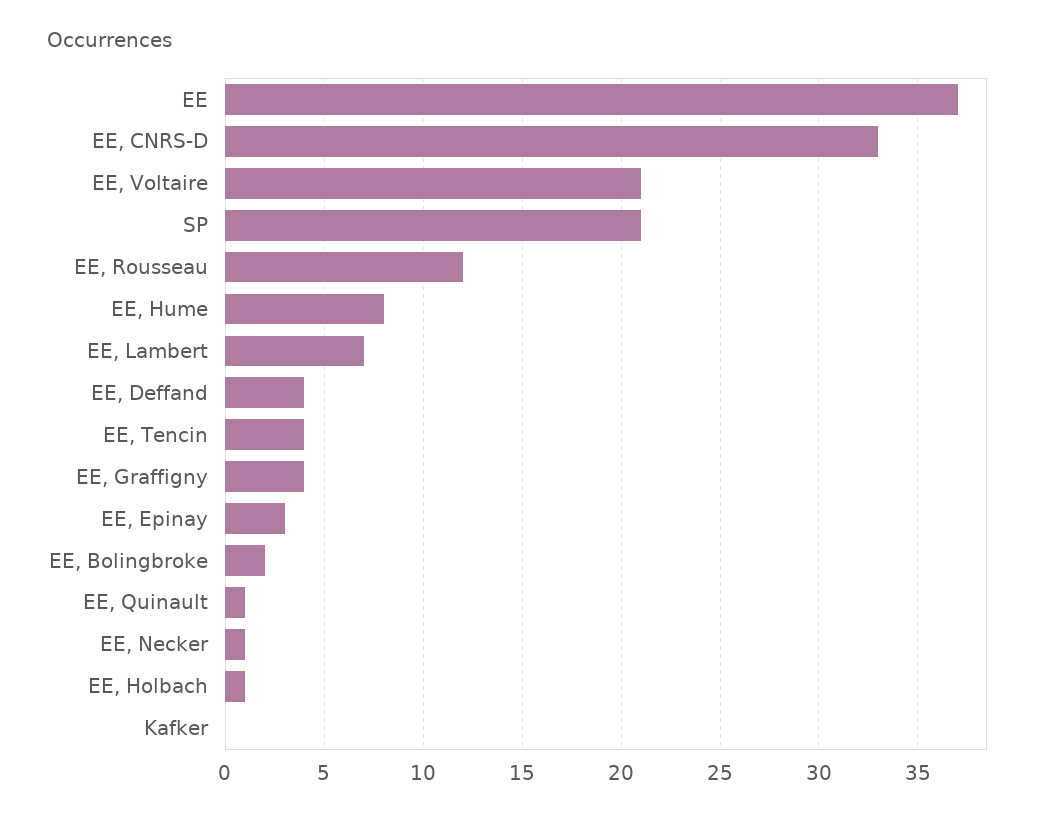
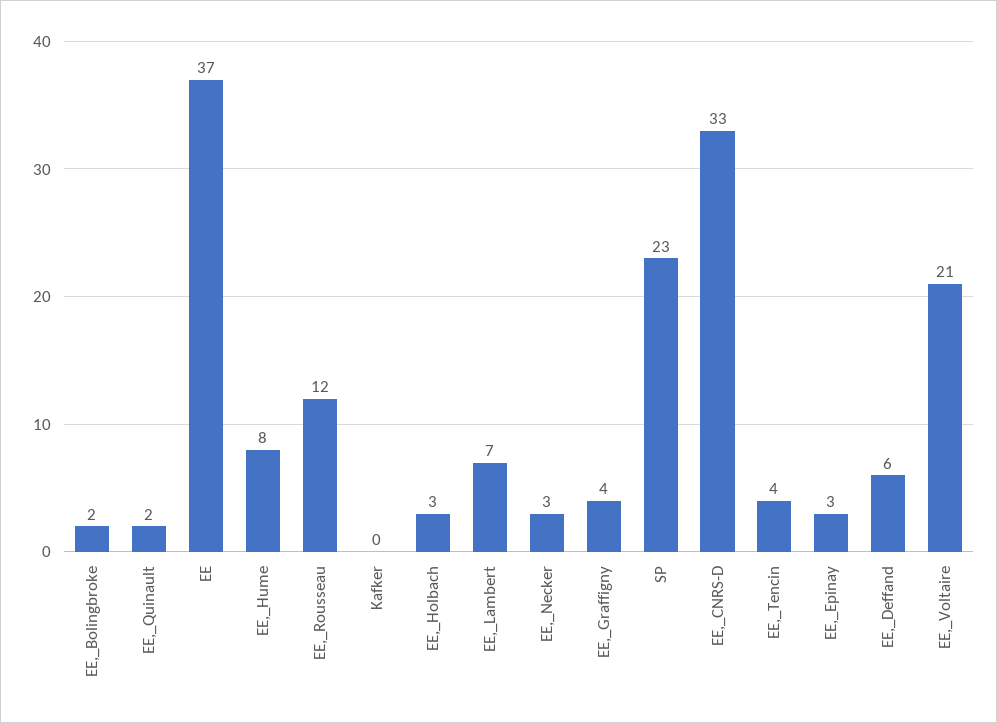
  {
    "EE": 37,
    "EE, CNRS-D": 33,
    "EE, Voltaire": 21,
-   "SP": 21,
+   "SP": 23,
    "EE, Rousseau": 12,
    "EE, Hume": 8,
    "EE, Lambert": 7,
-   "EE, Deffand": 4,
+   "EE, Deffand": 6,
    "EE, Tencin": 4,
    "EE, Graffigny": 4,
    "EE, Epinay": 3,
    "EE, Bolingbroke": 2,
-   "EE, Quinault": 1,
+   "EE, Quinault": 2,
-   "EE, Necker": 1,
+   "EE, Necker": 3,
-   "EE, Holbach": 1,
+   "EE, Holbach": 3,
    "Kafker": 0
  }

